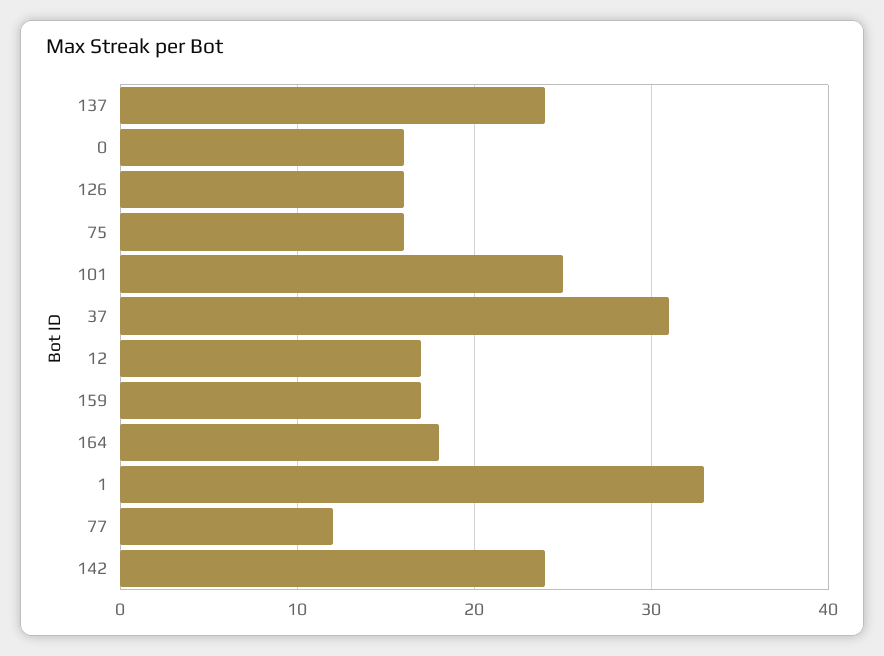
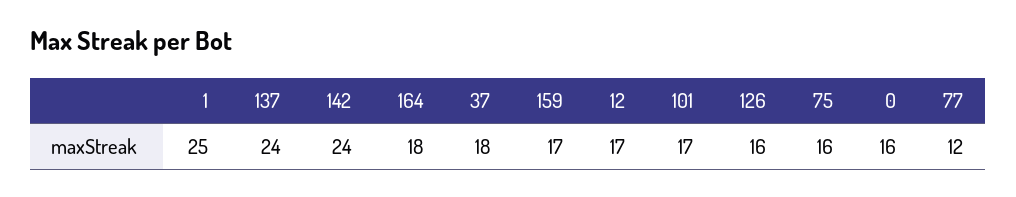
  {
    "137": 24,
    "0": 16,
    "126": 16,
    "75": 16,
-   "101": 25,
+   "101": 17,
-   "37": 31,
+   "37": 18,
    "12": 17,
    "159": 17,
    "164": 18,
-   "1": 33,
+   "1": 25,
    "77": 12,
    "142": 24
  }

